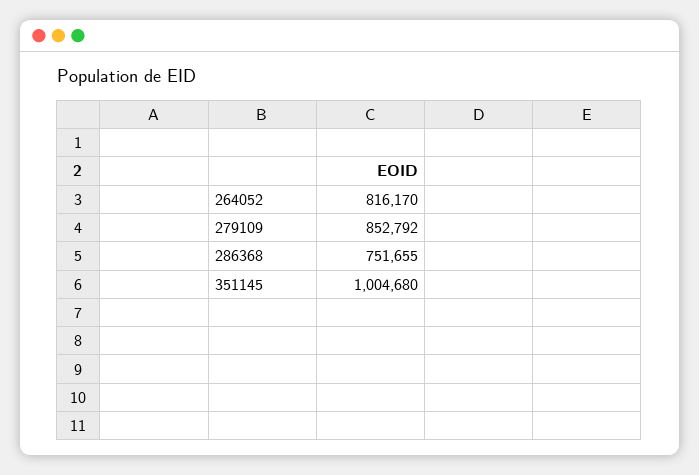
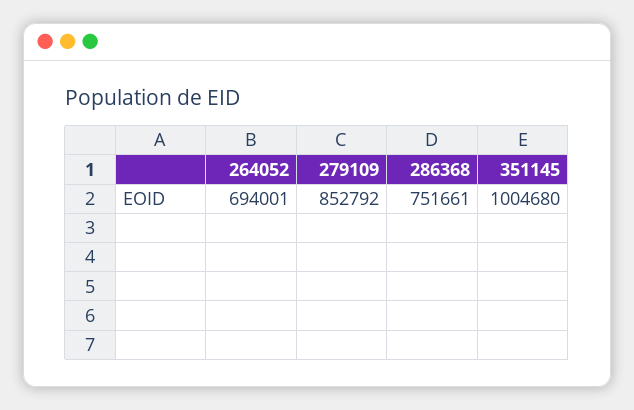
  {
-   "264052": 816170,
+   "264052": 694001,
    "279109": 852792,
-   "286368": 751655,
+   "286368": 751661,
    "351145": 1004680
  }

